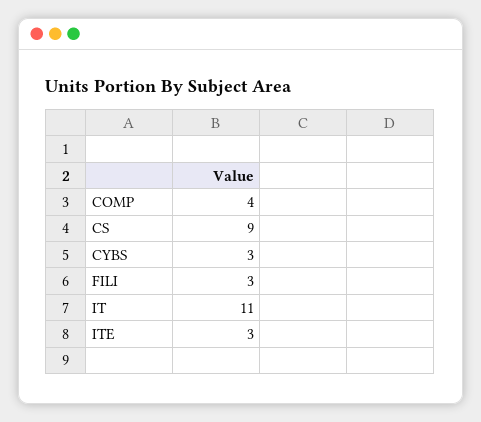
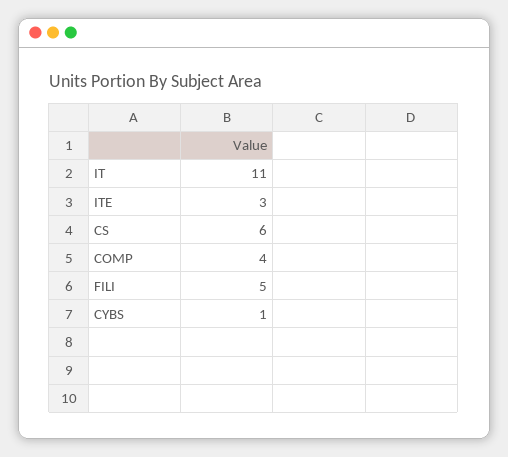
  {
    "COMP": 4,
-   "CS": 9,
+   "CS": 6,
-   "CYBS": 3,
+   "CYBS": 1,
-   "FILI": 3,
+   "FILI": 5,
    "IT": 11,
    "ITE": 3
  }

